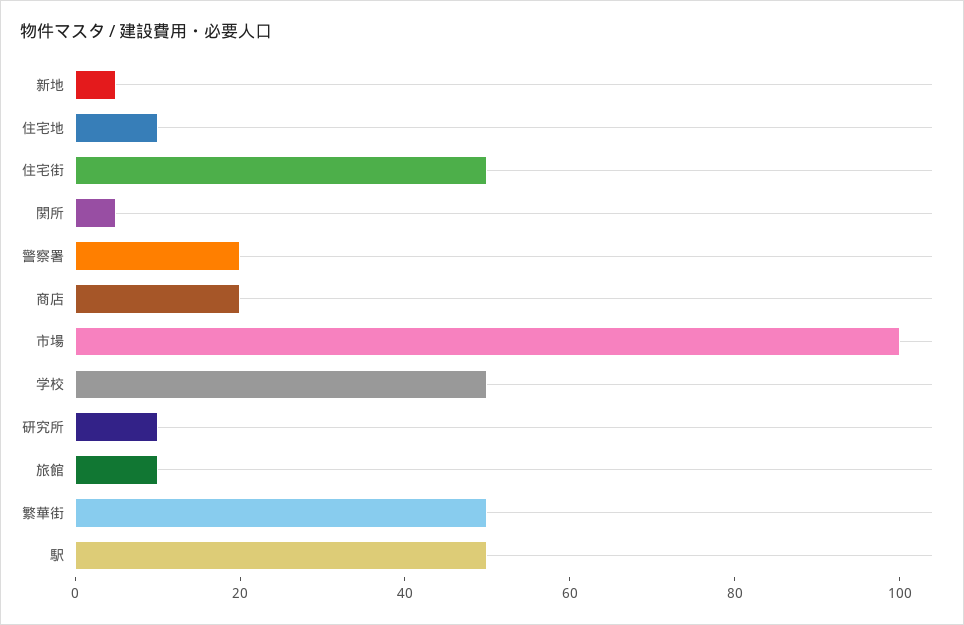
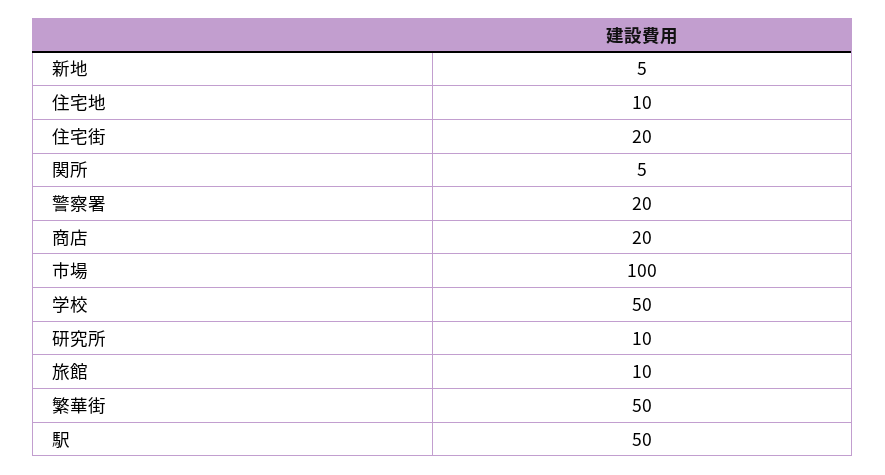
  {
    "新地": 5,
    "住宅地": 10,
-   "住宅街": 50,
+   "住宅街": 20,
    "関所": 5,
    "警察署": 20,
    "商店": 20,
    "市場": 100,
    "学校": 50,
    "研究所": 10,
    "旅館": 10,
    "繁華街": 50,
    "駅": 50
  }

